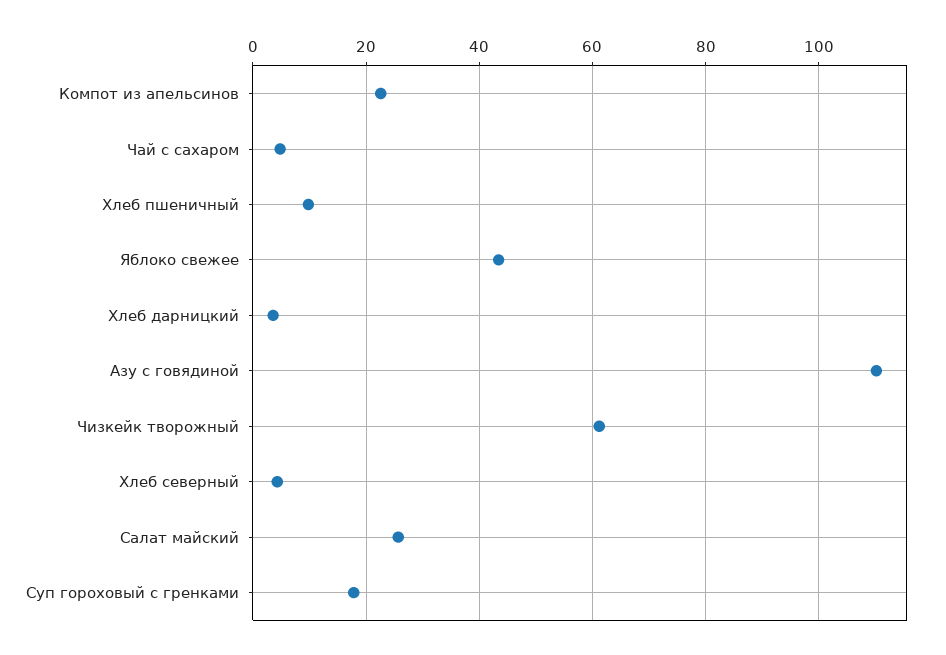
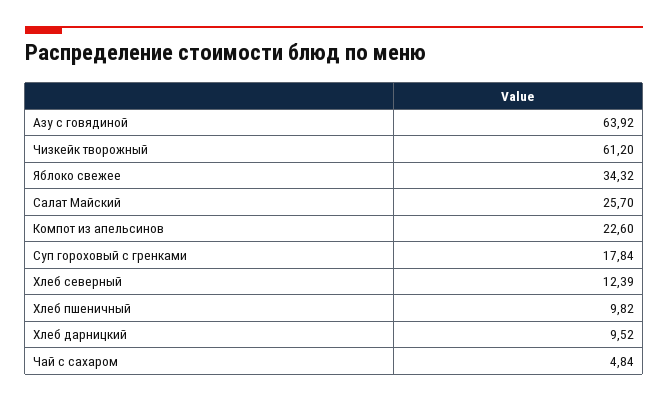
  {
    "Компот из апельсинов": 22.6,
    "Чай с сахаром": 4.84,
    "Хлеб пшеничный": 9.82,
-   "Яблоко свежее": 44,
+   "Яблоко свежее": 34.32,
-   "Хлеб дарницкий": 4,
+   "Хлеб дарницкий": 9.52,
-   "Азу с говядиной": 110,
+   "Азу с говядиной": 63.92,
    "Чизкейк творожный": 61.2,
-   "Хлеб северный": 4,
+   "Хлеб северный": 12.39,
    "Салат майский": 25.7,
    "Суп гороховый с гренками": 17.84
  }

